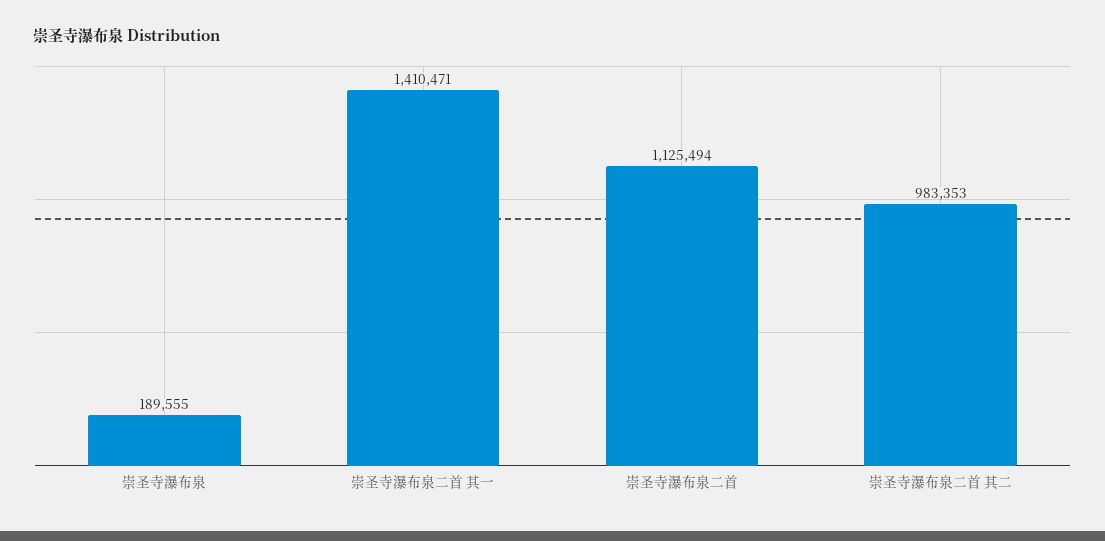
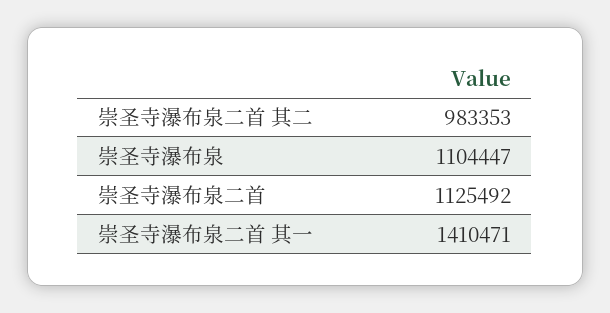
  {
-   "崇圣寺瀑布泉": 189555,
+   "崇圣寺瀑布泉": 1104447,
    "崇圣寺瀑布泉二首 其一": 1410471,
-   "崇圣寺瀑布泉二首": 1125494,
+   "崇圣寺瀑布泉二首": 1125492,
    "崇圣寺瀑布泉二首 其二": 983353
  }

